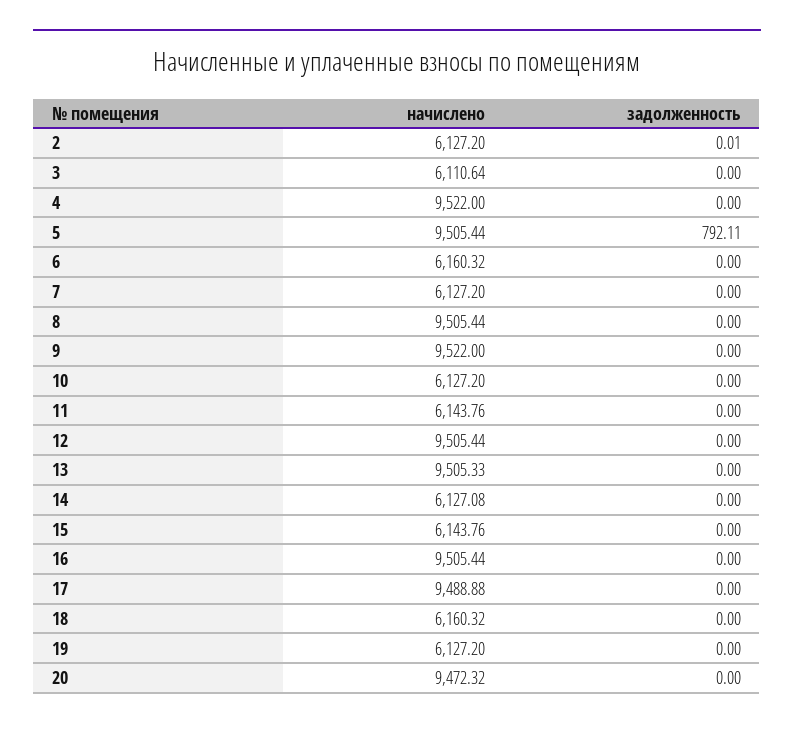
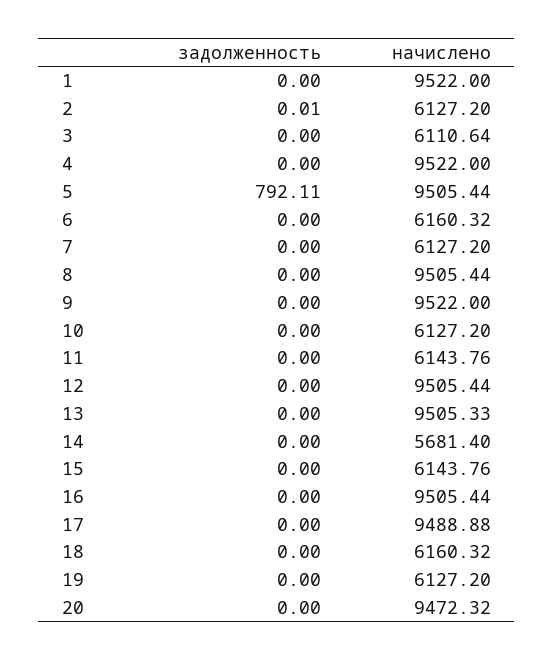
  {
    "начислено": {
      "2": 6127.2,
      "3": 6110.64,
      "4": 9522,
      "5": 9505.44,
      "6": 6160.32,
      "7": 6127.2,
      "8": 9505.44,
      "9": 9522,
      "10": 6127.2,
      "11": 6143.76,
      "12": 9505.44,
      "13": 9505.33,
-     "14": 6127.08,
+     "14": 5681.4,
      "15": 6143.76,
      "16": 9505.44,
      "17": 9488.88,
      "18": 6160.32,
      "19": 6127.2,
-     "20": 9472.32
+     "20": 9472.32,
+     "1": 9522
    },
    "задолженность": {
      "2": 0.01,
      "3": 0,
      "4": 0,
      "5": 792.11,
      "6": 0,
      "7": 0,
      "8": 0,
      "9": 0,
      "10": 0,
      "11": 0,
      "12": 0,
      "13": 0,
      "14": 0,
      "15": 0,
      "16": 0,
      "17": 0,
      "18": 0,
      "19": 0,
-     "20": 0
+     "20": 0,
+     "1": 0
    }
  }

